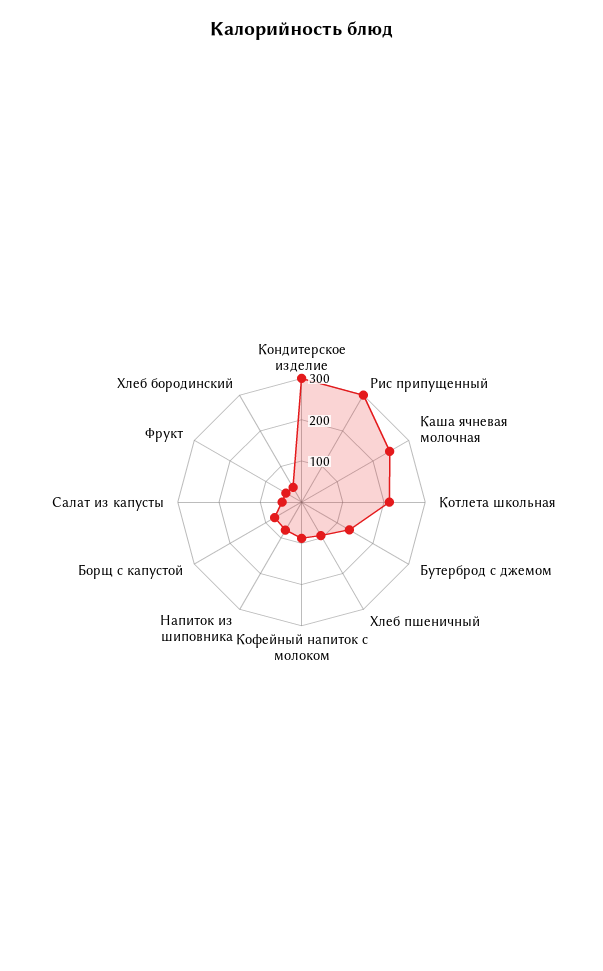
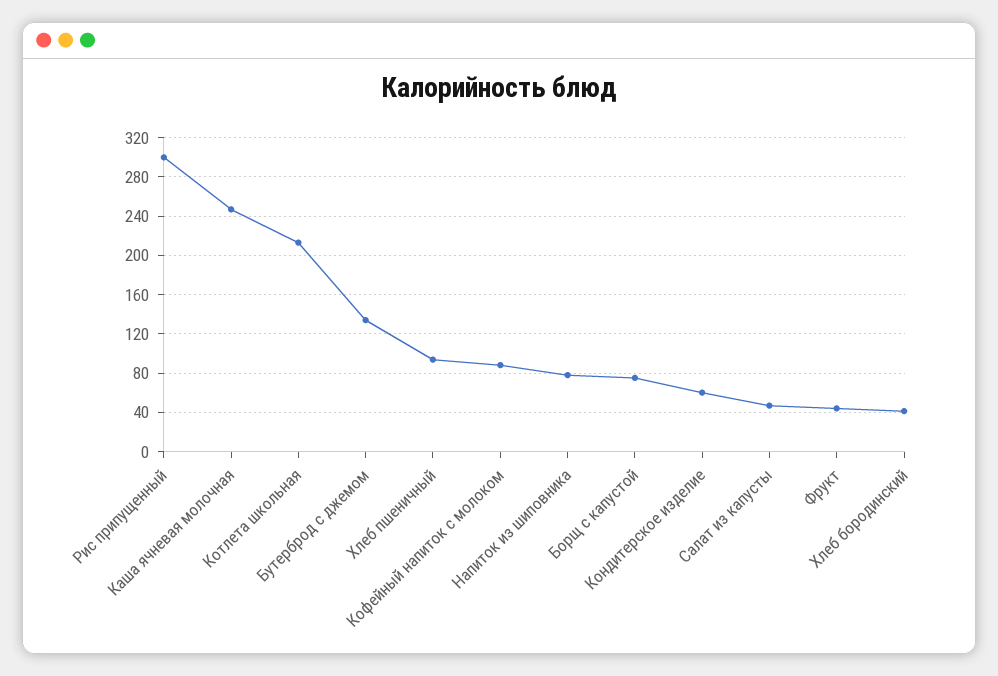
  {
-   "Кондитерское изделие": 300,
+   "Кондитерское изделие": 60,
    "Рис припущенный": 300,
    "Каша ячневая молочная": 250,
    "Котлета школьная": 210,
    "Бутерброд с джемом": 130,
    "Хлеб пшеничный": 90,
    "Кофейный напиток с молоком": 90,
    "Напиток из шиповника": 80,
    "Борщ с капустой": 80,
    "Салат из капусты": 50,
    "Фрукт": 40,
    "Хлеб бородинский": 40
  }

